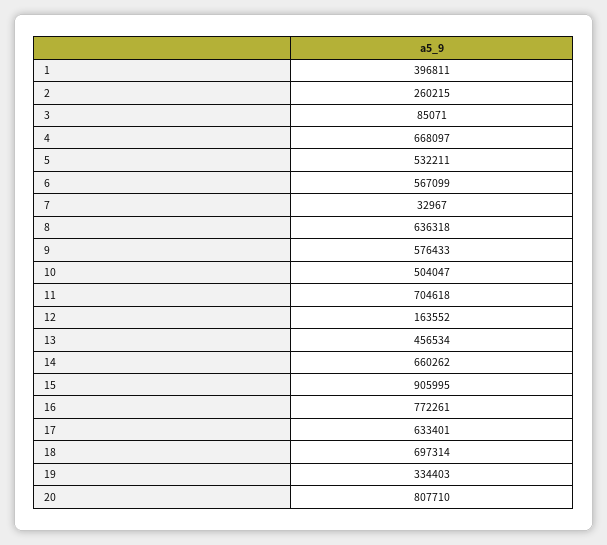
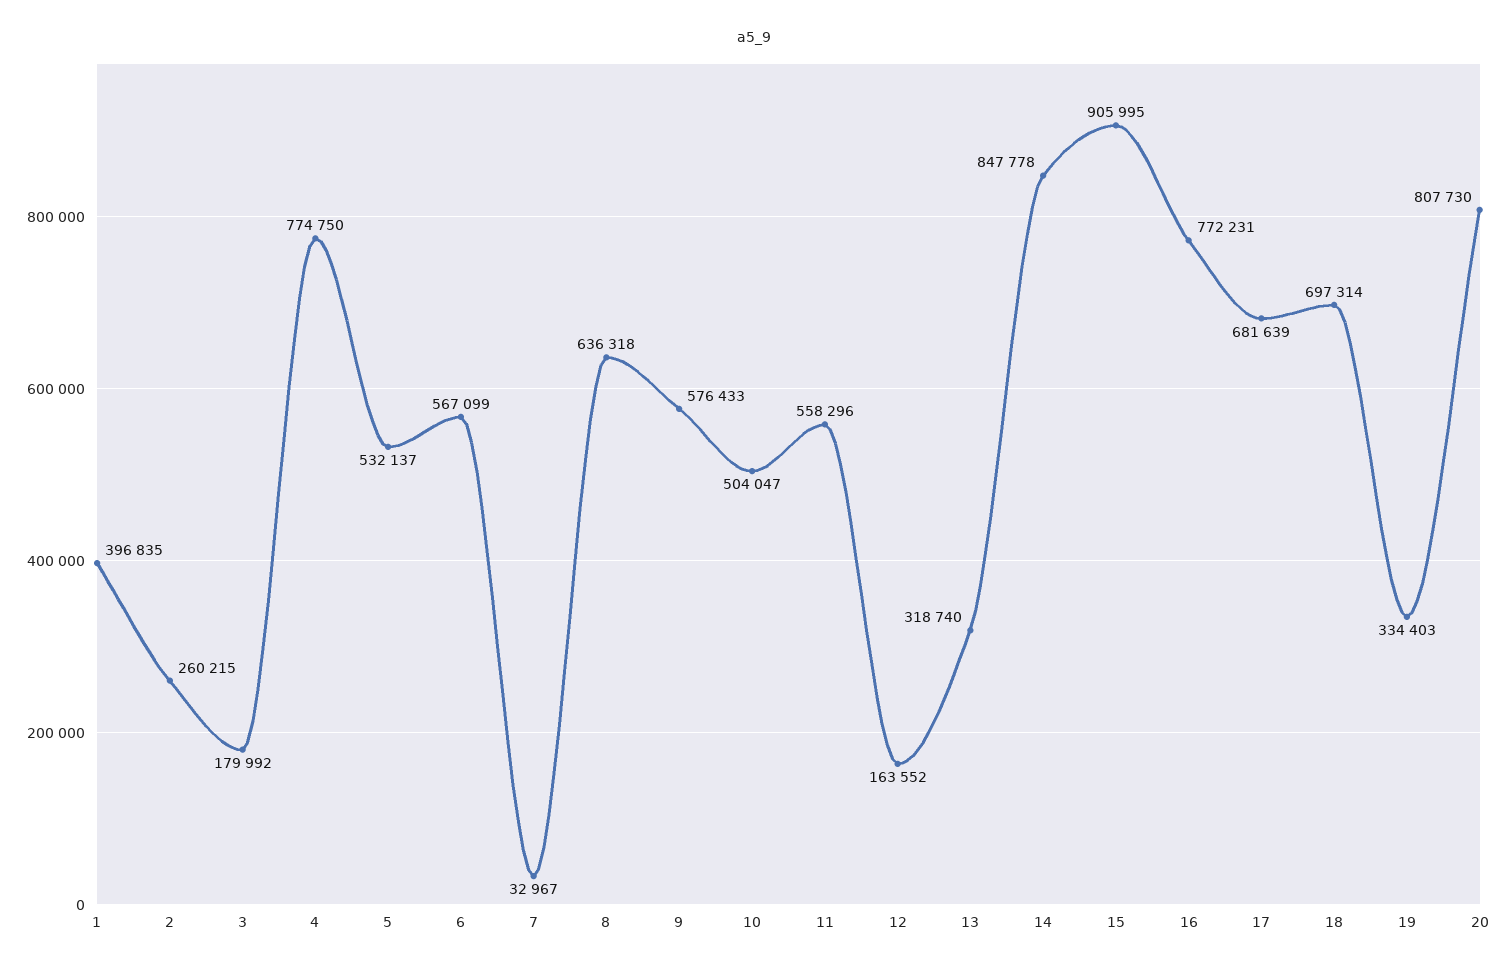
  {
-   "1": 396811,
+   "1": 396835,
    "2": 260215,
-   "3": 85071,
+   "3": 179992,
-   "4": 668097,
+   "4": 774750,
-   "5": 532211,
+   "5": 532137,
    "6": 567099,
    "7": 32967,
    "8": 636318,
    "9": 576433,
    "10": 504047,
-   "11": 704618,
+   "11": 558296,
    "12": 163552,
-   "13": 456534,
+   "13": 318740,
-   "14": 660262,
+   "14": 847778,
    "15": 905995,
-   "16": 772261,
+   "16": 772231,
-   "17": 633401,
+   "17": 681639,
    "18": 697314,
    "19": 334403,
-   "20": 807710
+   "20": 807730
  }

